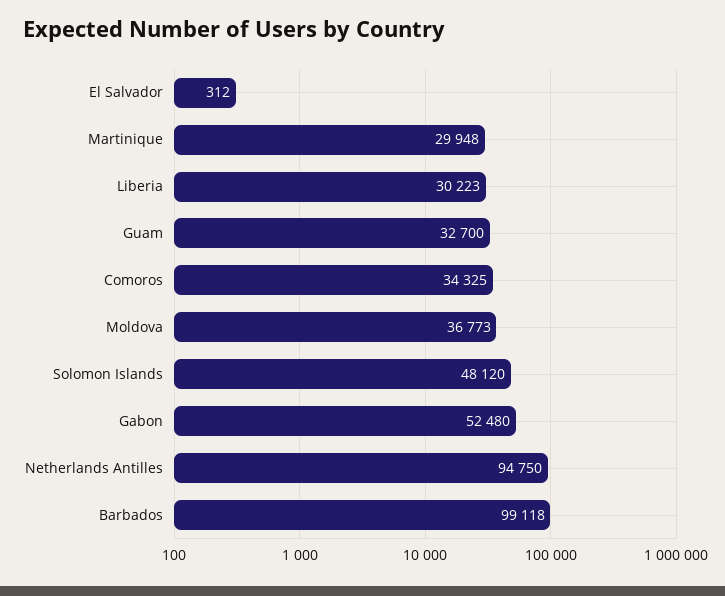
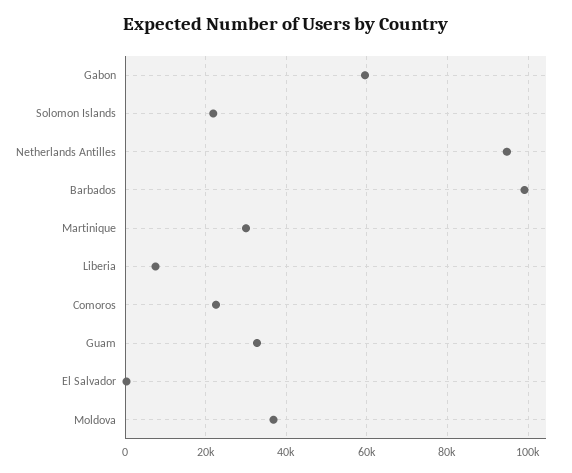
  {
    "El Salvador": 312,
    "Martinique": 29948,
-   "Liberia": 30223,
+   "Liberia": 8000,
    "Guam": 32700,
-   "Comoros": 34325,
+   "Comoros": 22000,
    "Moldova": 36773,
-   "Solomon Islands": 48120,
+   "Solomon Islands": 22000,
-   "Gabon": 52480,
+   "Gabon": 60000,
    "Netherlands Antilles": 94750,
    "Barbados": 99118
  }

